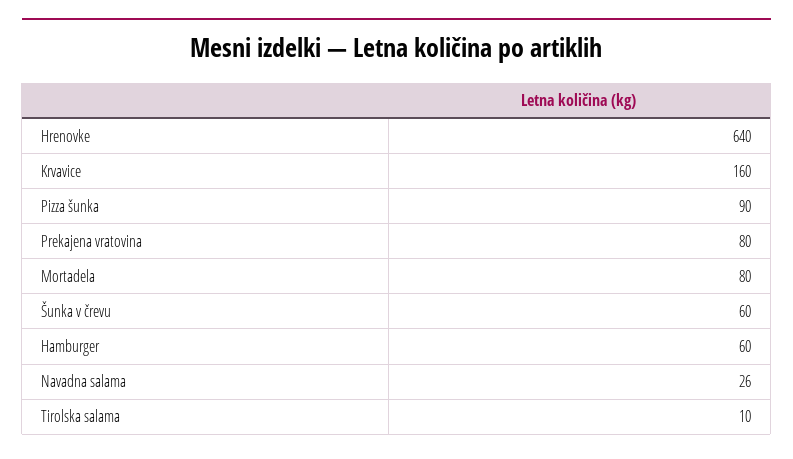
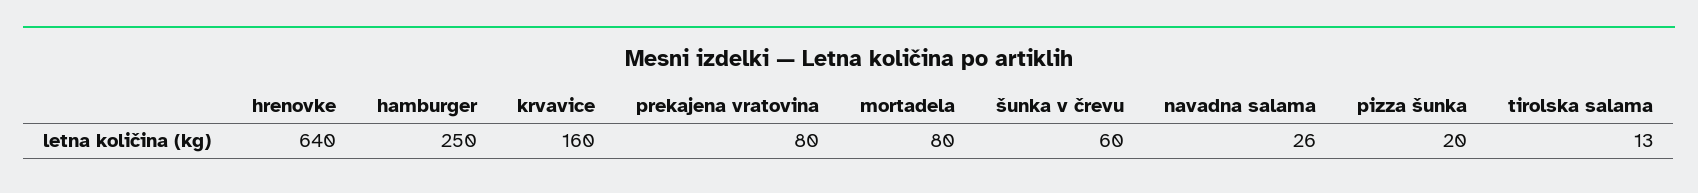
  {
    "Hrenovke": 640,
    "Krvavice": 160,
-   "Pizza šunka": 90,
+   "Pizza šunka": 20,
    "Prekajena vratovina": 80,
    "Mortadela": 80,
    "Šunka v črevu": 60,
-   "Hamburger": 60,
+   "Hamburger": 250,
    "Navadna salama": 26,
-   "Tirolska salama": 10
+   "Tirolska salama": 13
  }

